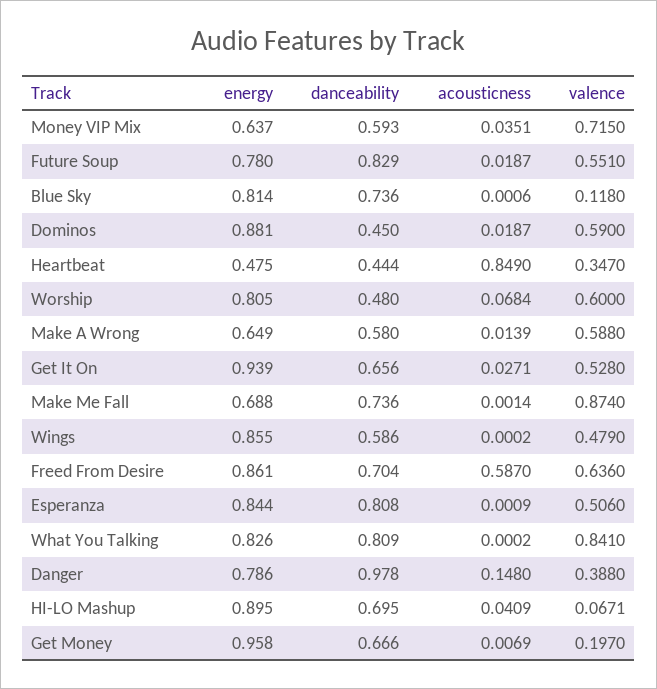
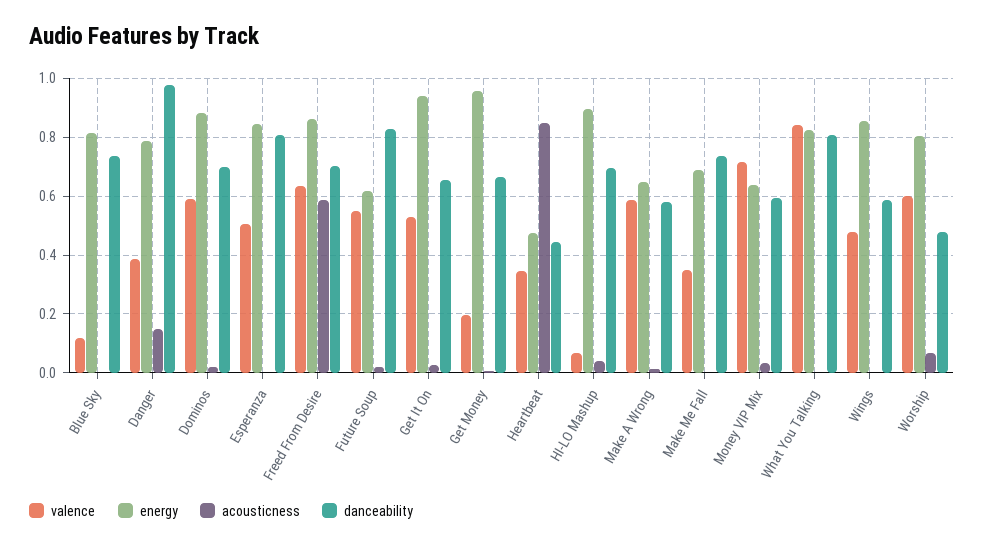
  {
    "energy": {
      "Money VIP Mix": 0.637,
-     "Future Soup": 0.78,
+     "Future Soup": 0.625,
      "Blue Sky": 0.814,
      "Dominos": 0.881,
      "Heartbeat": 0.475,
      "Worship": 0.805,
      "Make A Wrong": 0.649,
      "Get It On": 0.939,
      "Make Me Fall": 0.688,
      "Wings": 0.855,
      "Freed From Desire": 0.861,
      "Esperanza": 0.844,
      "What You Talking": 0.826,
      "Danger": 0.786,
      "HI-LO Mashup": 0.895,
      "Get Money": 0.958
    },
    "danceability": {
      "Money VIP Mix": 0.593,
      "Future Soup": 0.829,
      "Blue Sky": 0.736,
-     "Dominos": 0.45,
+     "Dominos": 0.7,
      "Heartbeat": 0.444,
      "Worship": 0.48,
      "Make A Wrong": 0.58,
      "Get It On": 0.656,
      "Make Me Fall": 0.736,
      "Wings": 0.586,
      "Freed From Desire": 0.704,
      "Esperanza": 0.808,
      "What You Talking": 0.809,
      "Danger": 0.978,
      "HI-LO Mashup": 0.695,
      "Get Money": 0.666
    },
    "acousticness": {
      "Money VIP Mix": 0.0351,
      "Future Soup": 0.0187,
      "Blue Sky": 0.0006,
      "Dominos": 0.0187,
      "Heartbeat": 0.849,
      "Worship": 0.0684,
      "Make A Wrong": 0.0139,
      "Get It On": 0.0271,
      "Make Me Fall": 0.0014,
      "Wings": 0.0002,
      "Freed From Desire": 0.587,
      "Esperanza": 0.0009,
      "What You Talking": 0.0002,
      "Danger": 0.148,
      "HI-LO Mashup": 0.0409,
      "Get Money": 0.0069
    },
    "valence": {
      "Money VIP Mix": 0.715,
      "Future Soup": 0.551,
      "Blue Sky": 0.118,
      "Dominos": 0.59,
      "Heartbeat": 0.347,
      "Worship": 0.6,
      "Make A Wrong": 0.588,
      "Get It On": 0.528,
-     "Make Me Fall": 0.874,
+     "Make Me Fall": 0.35,
      "Wings": 0.479,
      "Freed From Desire": 0.636,
      "Esperanza": 0.506,
      "What You Talking": 0.841,
      "Danger": 0.388,
      "HI-LO Mashup": 0.0671,
      "Get Money": 0.197
    }
  }

